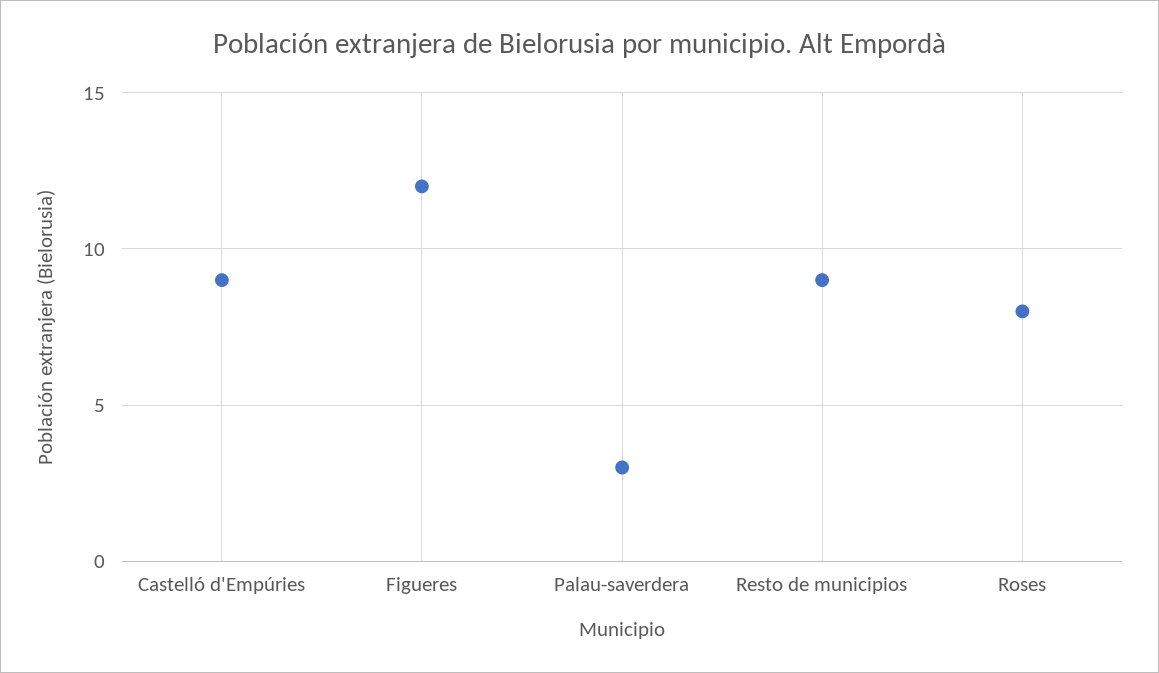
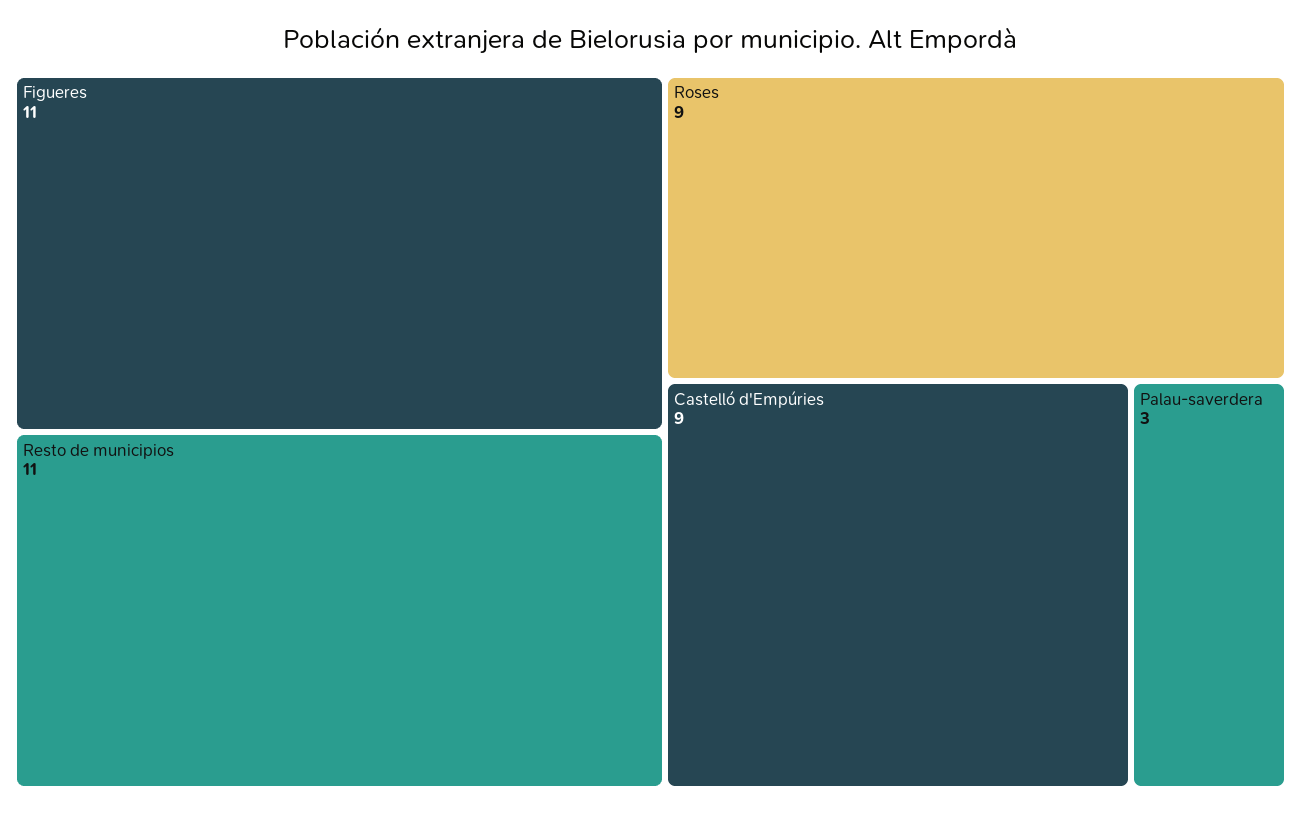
  {
    "Castelló d'Empúries": 9,
-   "Figueres": 12,
+   "Figueres": 11,
    "Palau-saverdera": 3,
-   "Resto de municipios": 9,
+   "Resto de municipios": 11,
-   "Roses": 8
+   "Roses": 9
  }

